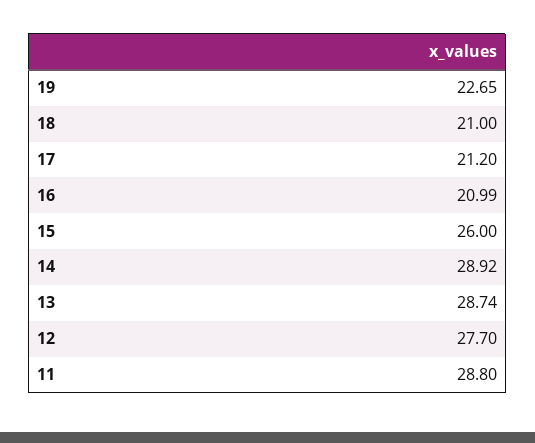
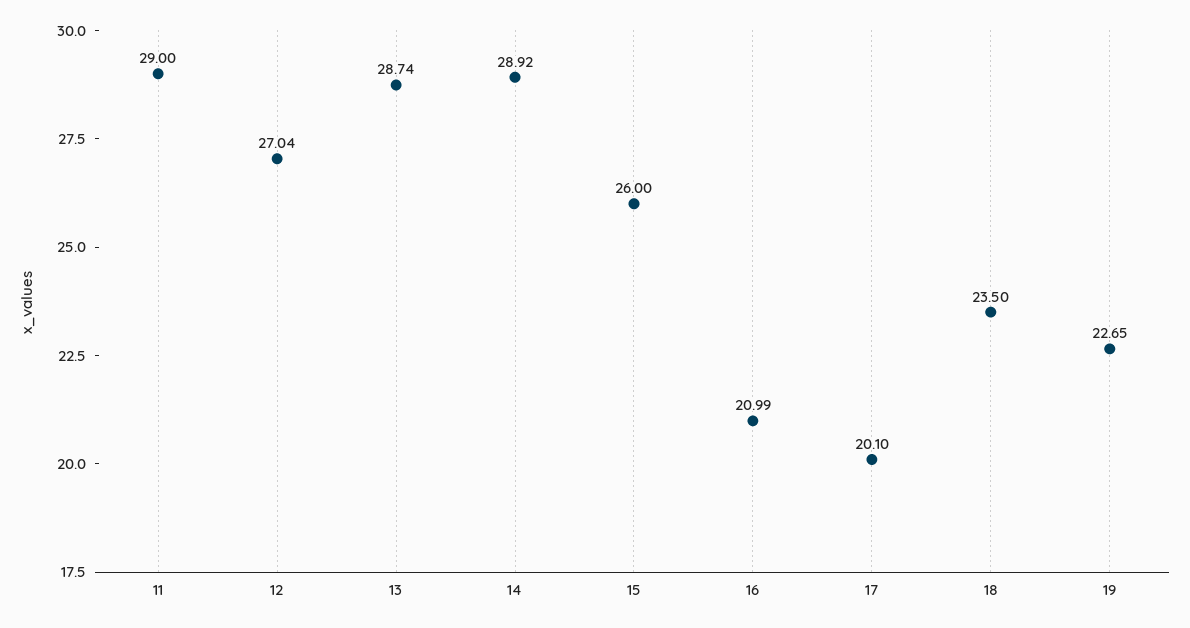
  {
    "19": 22.65,
-   "18": 21,
+   "18": 23.5,
-   "17": 21.2,
+   "17": 20.1,
    "16": 20.99,
    "15": 26,
    "14": 28.92,
    "13": 28.74,
-   "12": 27.7,
+   "12": 27.04,
-   "11": 28.8
+   "11": 29
  }

